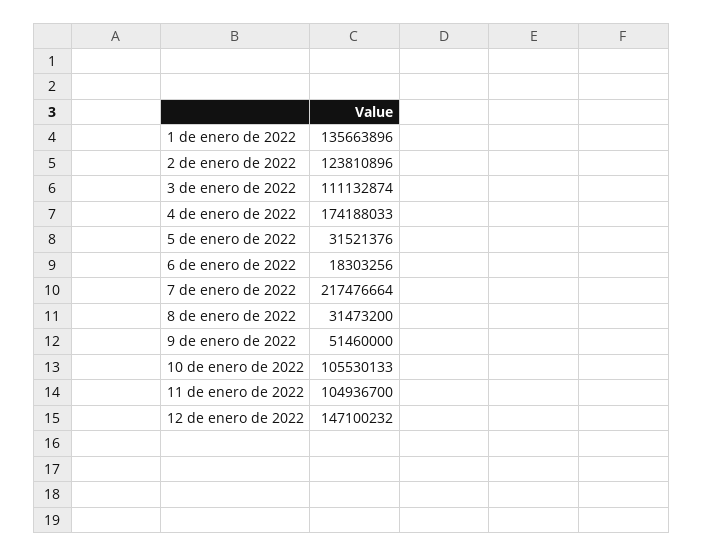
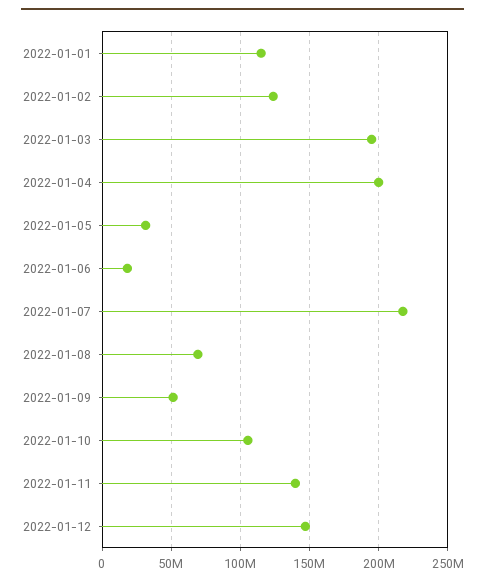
  {
-   "1 de enero de 2022": 135663896,
+   "1 de enero de 2022": 115000000,
    "2 de enero de 2022": 123810896,
-   "3 de enero de 2022": 111132874,
+   "3 de enero de 2022": 195000000,
-   "4 de enero de 2022": 174188033,
+   "4 de enero de 2022": 200000000,
    "5 de enero de 2022": 31521376,
    "6 de enero de 2022": 18303256,
    "7 de enero de 2022": 217476664,
-   "8 de enero de 2022": 31473200,
+   "8 de enero de 2022": 70000000,
    "9 de enero de 2022": 51460000,
    "10 de enero de 2022": 105530133,
-   "11 de enero de 2022": 104936700,
+   "11 de enero de 2022": 140000000,
    "12 de enero de 2022": 147100232
  }

